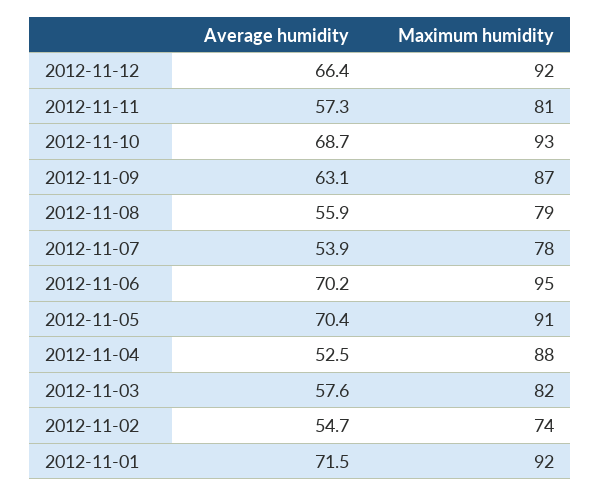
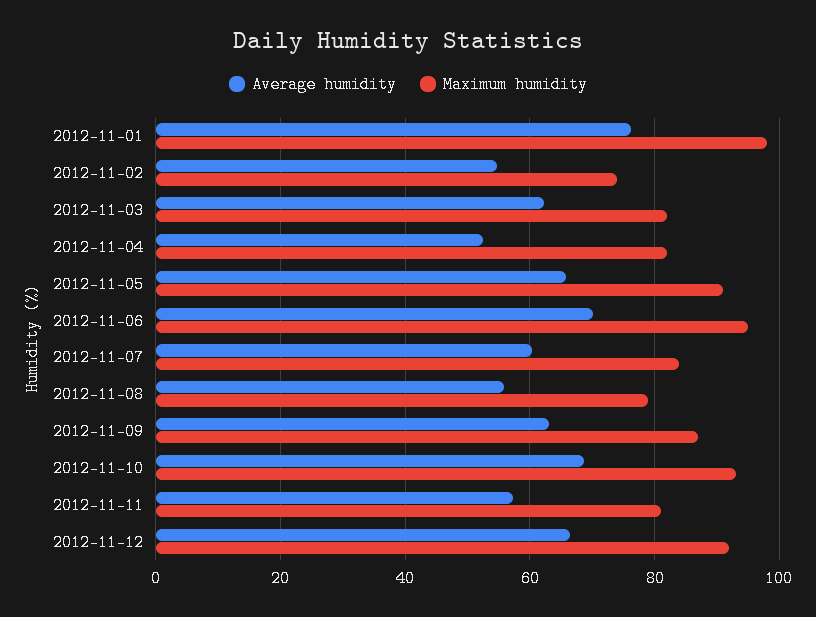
  {
    "Average humidity": {
      "2012-11-12": 66.4,
      "2012-11-11": 57.3,
      "2012-11-10": 68.7,
      "2012-11-09": 63.1,
      "2012-11-08": 55.9,
-     "2012-11-07": 53.9,
+     "2012-11-07": 60,
      "2012-11-06": 70.2,
-     "2012-11-05": 70.4,
+     "2012-11-05": 66,
      "2012-11-04": 52.5,
-     "2012-11-03": 57.6,
+     "2012-11-03": 62,
      "2012-11-02": 54.7,
-     "2012-11-01": 71.5
+     "2012-11-01": 76
    },
    "Maximum humidity": {
      "2012-11-12": 92,
      "2012-11-11": 81,
      "2012-11-10": 93,
      "2012-11-09": 87,
      "2012-11-08": 79,
-     "2012-11-07": 78,
+     "2012-11-07": 84,
      "2012-11-06": 95,
      "2012-11-05": 91,
-     "2012-11-04": 88,
+     "2012-11-04": 82,
      "2012-11-03": 82,
      "2012-11-02": 74,
-     "2012-11-01": 92
+     "2012-11-01": 98
    }
  }

